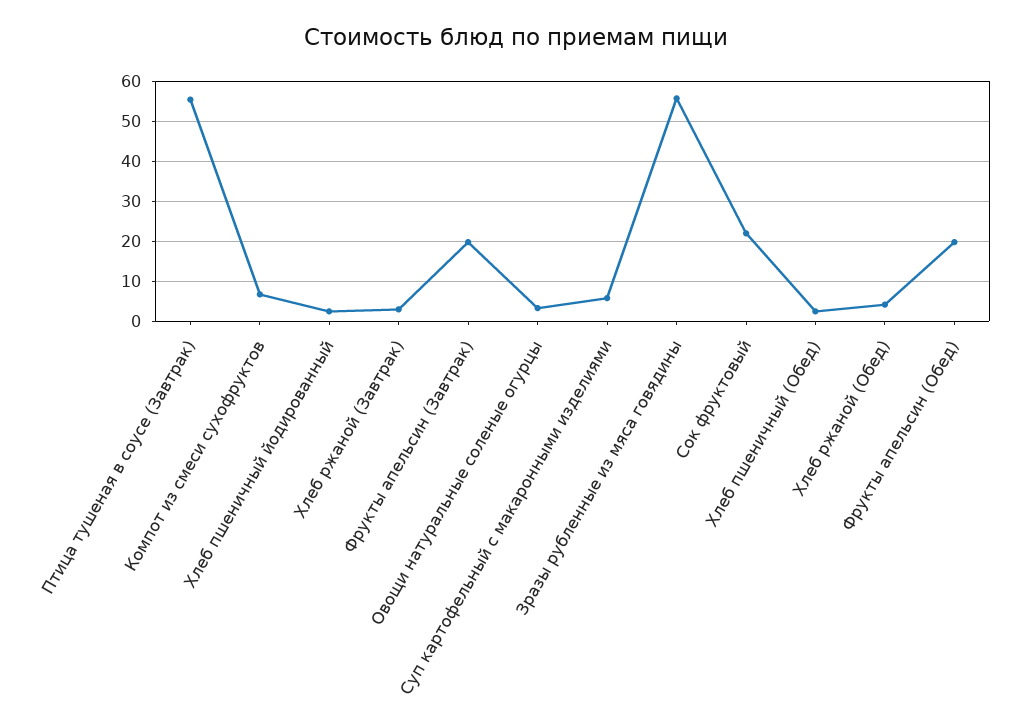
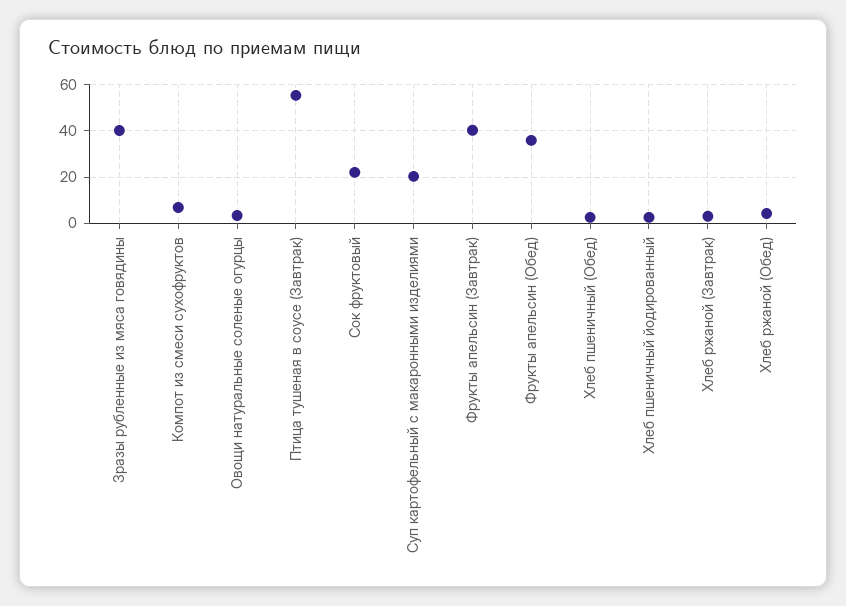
  {
    "Птица тушеная в соусе (Завтрак)": 56,
    "Компот из смеси сухофруктов": 6,
    "Хлеб пшеничный йодированный": 2,
    "Хлеб ржаной (Завтрак)": 4,
-   "Фрукты апельсин (Завтрак)": 20,
+   "Фрукты апельсин (Завтрак)": 40,
    "Овощи натуральные соленые огурцы": 4,
-   "Суп картофельный с макаронными изделиями": 6,
+   "Суп картофельный с макаронными изделиями": 20,
-   "Зразы рубленные из мяса говядины": 56,
+   "Зразы рубленные из мяса говядины": 40,
    "Сок фруктовый": 22,
    "Хлеб пшеничный (Обед)": 2,
    "Хлеб ржаной (Обед)": 4,
-   "Фрукты апельсин (Обед)": 20
+   "Фрукты апельсин (Обед)": 35
  }

